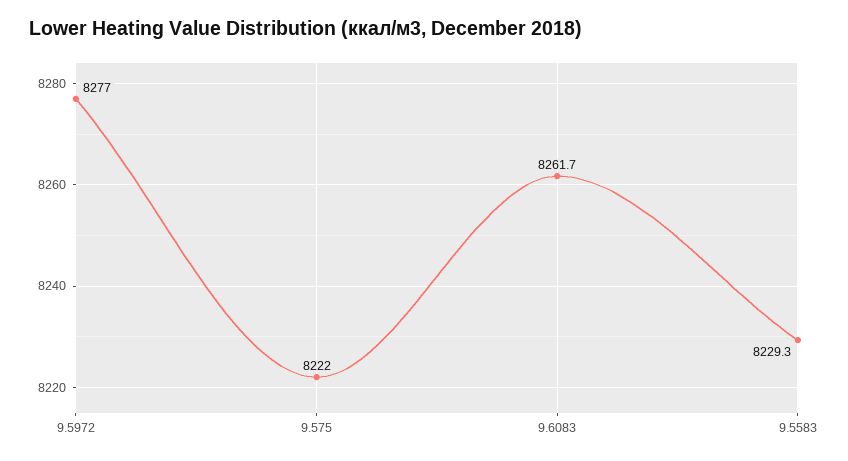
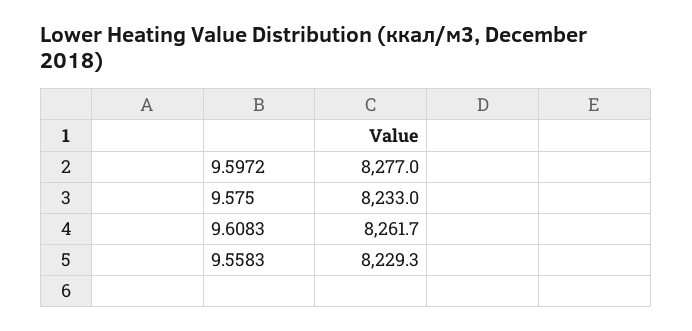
  {
    "9.5972": 8277,
-   "9.575": 8222,
+   "9.575": 8233,
    "9.6083": 8261.7,
    "9.5583": 8229.3
  }

